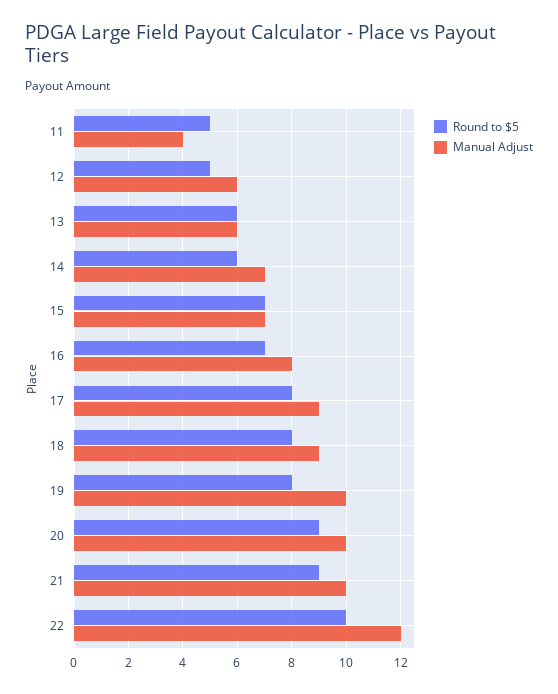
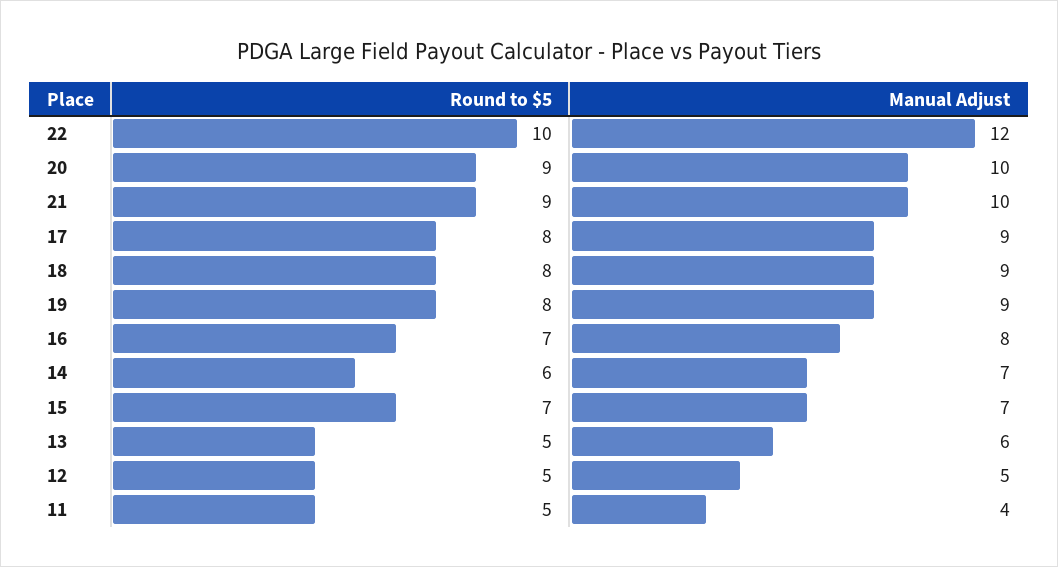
  {
    "Round to $5": {
      "11": 5,
      "12": 5,
-     "13": 6,
+     "13": 5,
      "14": 6,
      "15": 7,
      "16": 7,
      "17": 8,
      "18": 8,
      "19": 8,
      "20": 9,
      "21": 9,
      "22": 10
    },
    "Manual Adjust": {
      "11": 4,
-     "12": 6,
+     "12": 5,
      "13": 6,
      "14": 7,
      "15": 7,
      "16": 8,
      "17": 9,
      "18": 9,
-     "19": 10,
+     "19": 9,
      "20": 10,
      "21": 10,
      "22": 12
    }
  }

